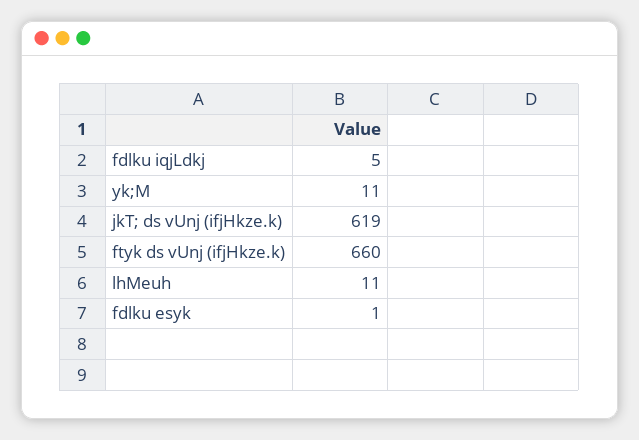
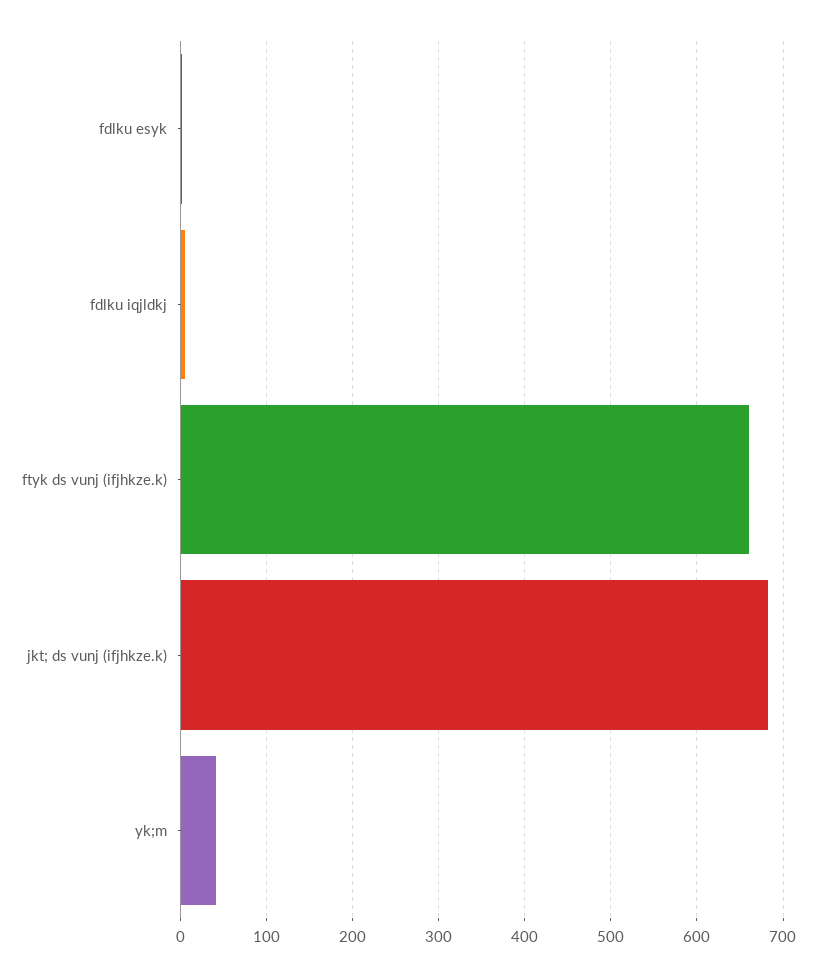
  {
    "fdlku iqjLdkj": 5,
-   "yk;M": 11,
+   "yk;M": 40,
-   "jkT; ds vUnj (ifjHkze.k)": 619,
+   "jkT; ds vUnj (ifjHkze.k)": 680,
    "ftyk ds vUnj (ifjHkze.k)": 660,
-   "lhMeuh": 11,
    "fdlku esyk": 1
  }

